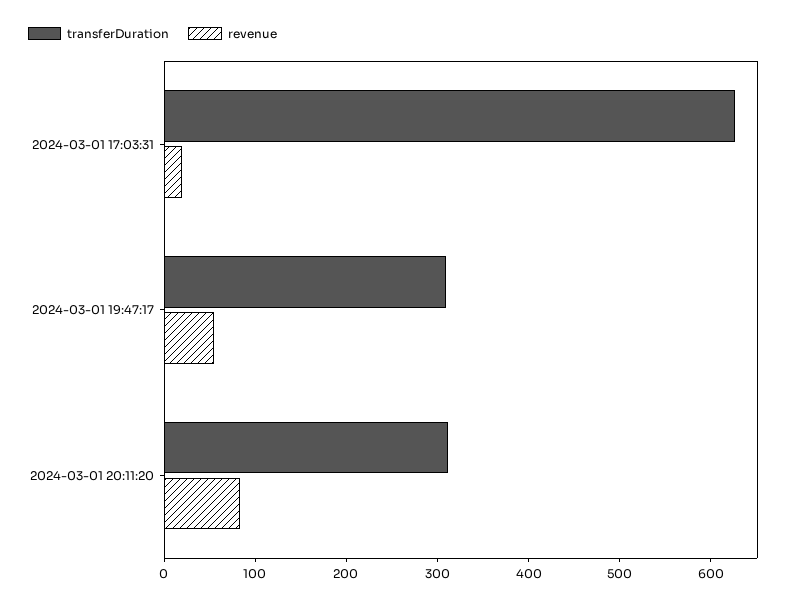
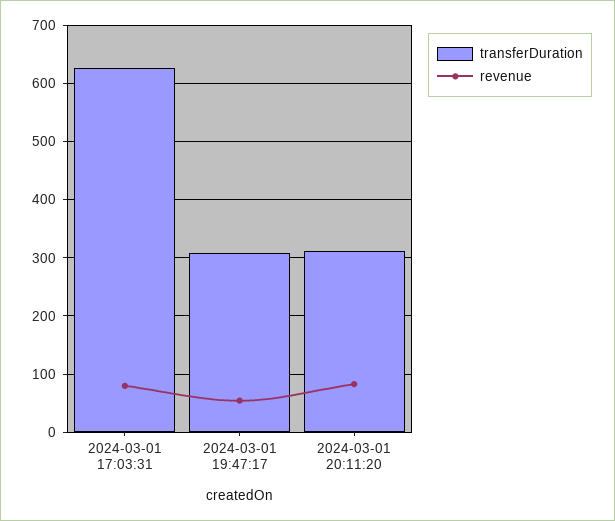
  {
    "transferDuration": {
      "2024-03-01 17:03:31": 620,
      "2024-03-01 19:47:17": 300,
      "2024-03-01 20:11:20": 320
    },
    "revenue": {
-     "2024-03-01 17:03:31": 20,
+     "2024-03-01 17:03:31": 80,
      "2024-03-01 19:47:17": 60,
      "2024-03-01 20:11:20": 80
    }
  }

